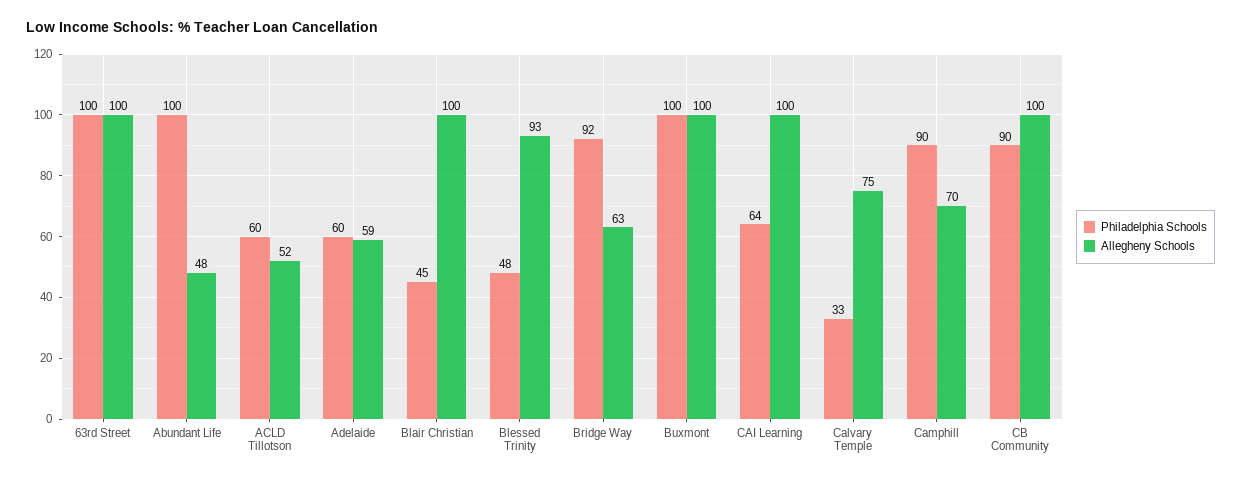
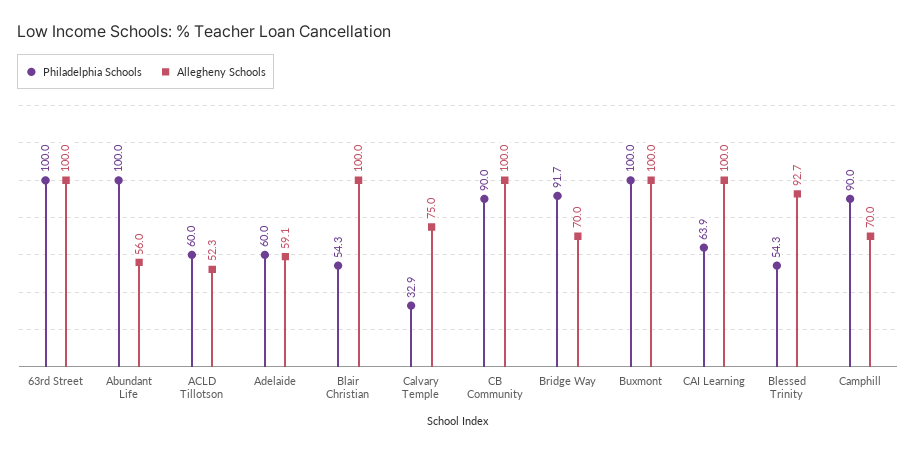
  {
    "Philadelphia Schools": {
      "63rd Street": 100,
      "Abundant Life": 100,
      "ACLD Tillotson": 60,
      "Adelaide": 60,
-     "Blair Christian": 45,
+     "Blair Christian": 54.3,
-     "Blessed Trinity": 48,
+     "Blessed Trinity": 54.3,
      "Bridge Way": 91.7,
      "Buxmont": 100,
      "CAI Learning": 63.9,
      "Calvary Temple": 32.9,
      "Camphill": 90,
      "CB Community": 90
    },
    "Allegheny Schools": {
      "63rd Street": 100,
-     "Abundant Life": 48,
+     "Abundant Life": 56,
      "ACLD Tillotson": 52.3,
      "Adelaide": 59.1,
      "Blair Christian": 100,
      "Blessed Trinity": 92.7,
-     "Bridge Way": 63,
+     "Bridge Way": 70,
      "Buxmont": 100,
      "CAI Learning": 100,
      "Calvary Temple": 75,
      "Camphill": 70,
      "CB Community": 100
    }
  }

